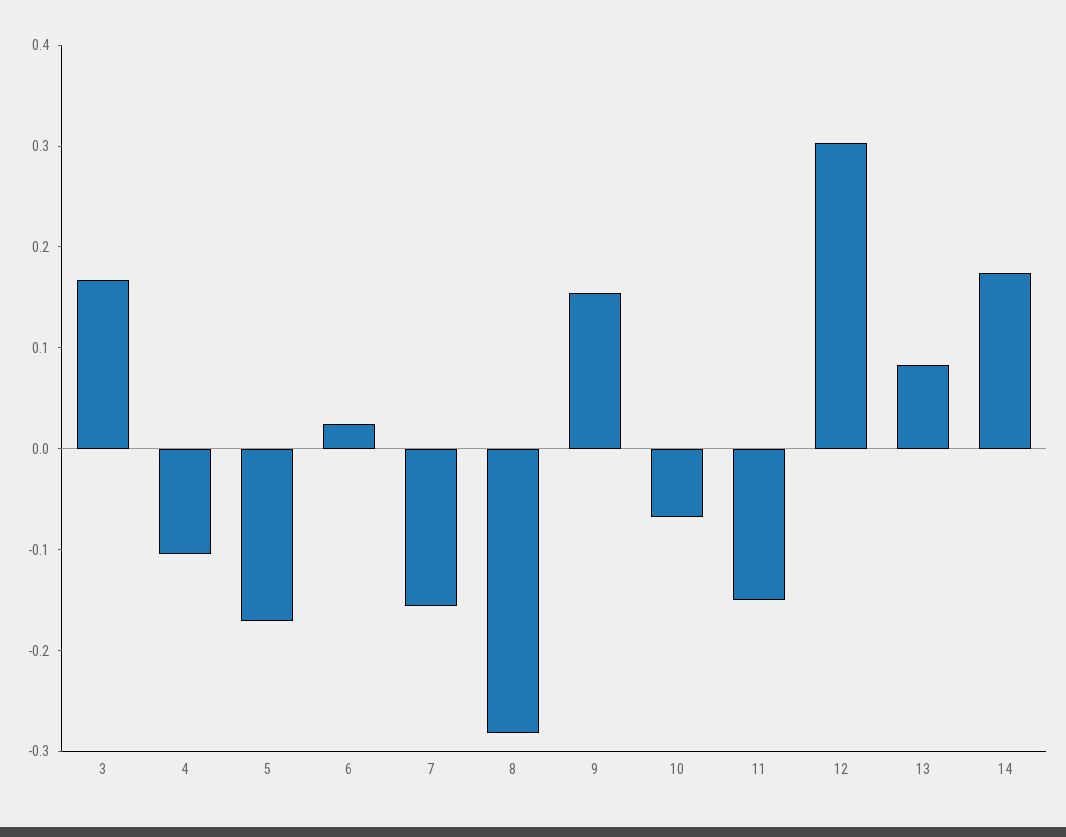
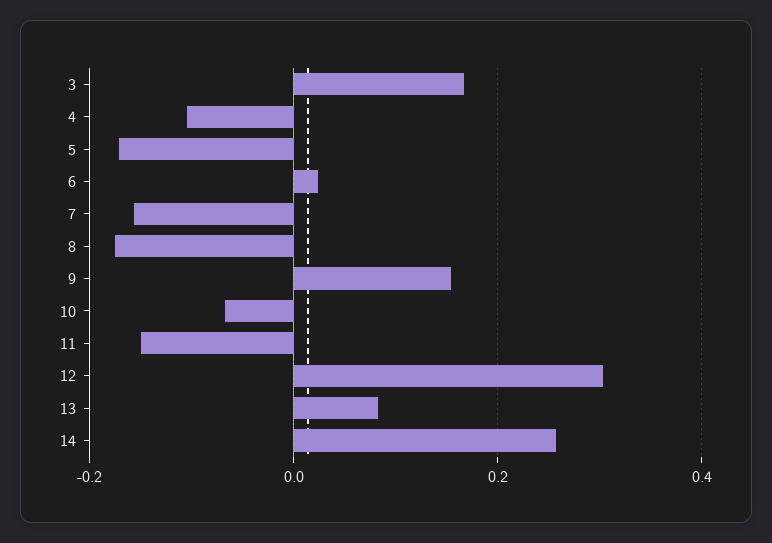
  {
    "3": 0.16,
    "4": -0.1,
    "5": -0.18,
    "6": 0.02,
    "7": -0.16,
-   "8": -0.28,
+   "8": -0.18,
    "9": 0.16,
    "10": -0.06,
    "11": -0.16,
    "12": 0.3,
    "13": 0.08,
-   "14": 0.18
+   "14": 0.26
  }

